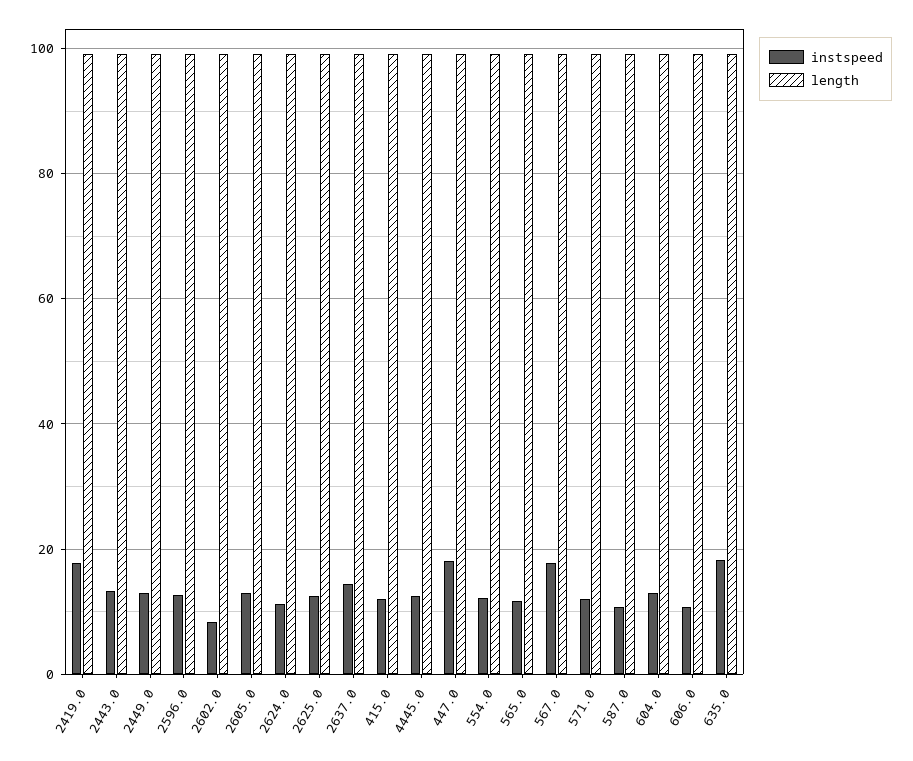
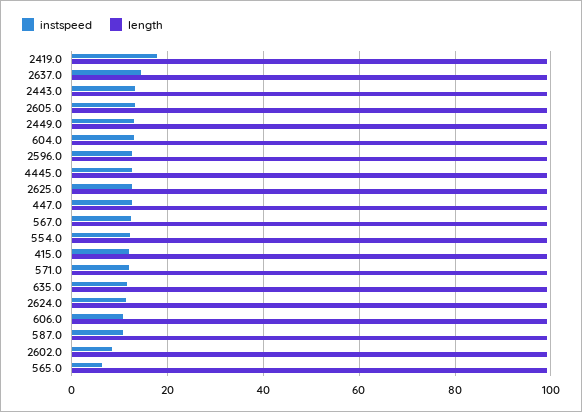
  {
    "instspeed": {
      "2419.0": 18,
      "2443.0": 14,
      "2449.0": 14,
      "2596.0": 12,
      "2602.0": 8,
      "2605.0": 14,
      "2624.0": 12,
      "2625.0": 12,
      "2637.0": 14,
      "415.0": 12,
      "4445.0": 12,
-     "447.0": 18,
+     "447.0": 12,
      "554.0": 12,
-     "565.0": 12,
+     "565.0": 6,
-     "567.0": 18,
+     "567.0": 12,
      "571.0": 12,
      "587.0": 10,
      "604.0": 12,
      "606.0": 10,
-     "635.0": 18
+     "635.0": 12
    },
    "length": {
      "2419.0": 100,
      "2443.0": 100,
      "2449.0": 100,
      "2596.0": 100,
      "2602.0": 100,
      "2605.0": 100,
      "2624.0": 100,
      "2625.0": 100,
      "2637.0": 100,
      "415.0": 100,
      "4445.0": 100,
      "447.0": 100,
      "554.0": 100,
      "565.0": 100,
      "567.0": 100,
      "571.0": 100,
      "587.0": 100,
      "604.0": 100,
      "606.0": 100,
      "635.0": 100
    }
  }

